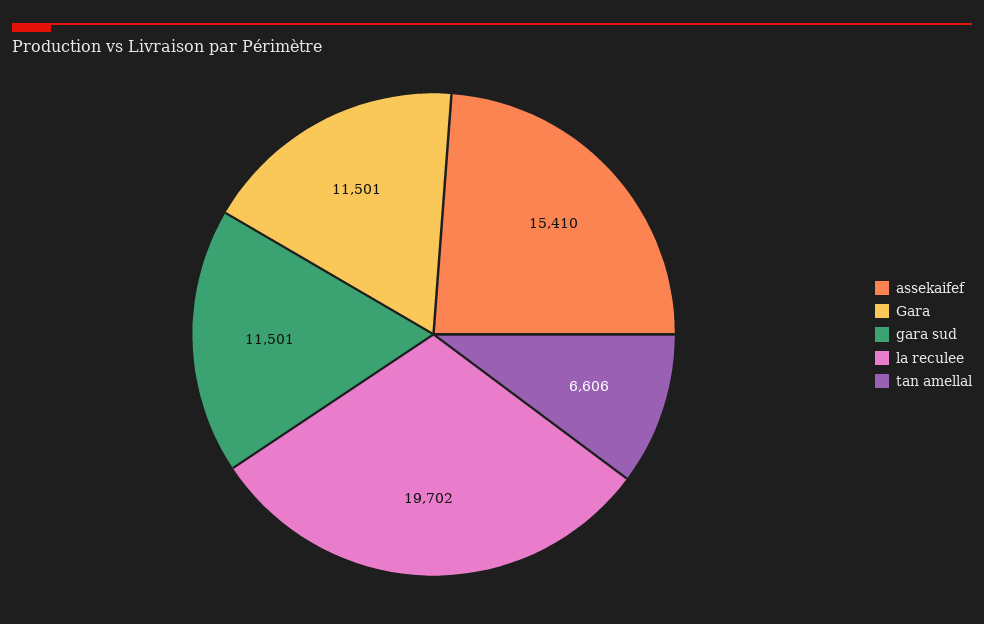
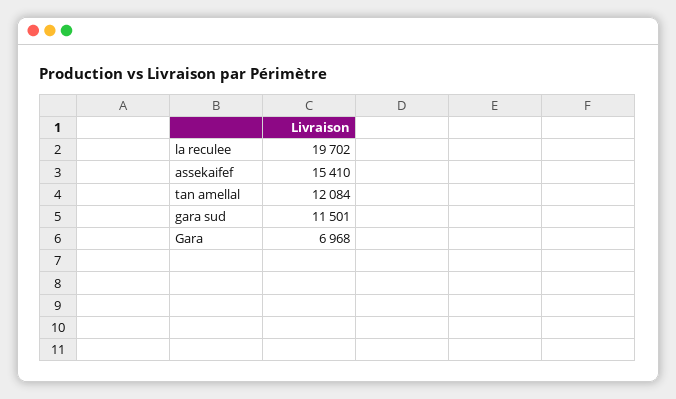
  {
    "assekaifef": 15410,
-   "Gara": 11501,
+   "Gara": 6968,
    "gara sud": 11501,
    "la reculee": 19702,
-   "tan amellal": 6606
+   "tan amellal": 12084
  }

